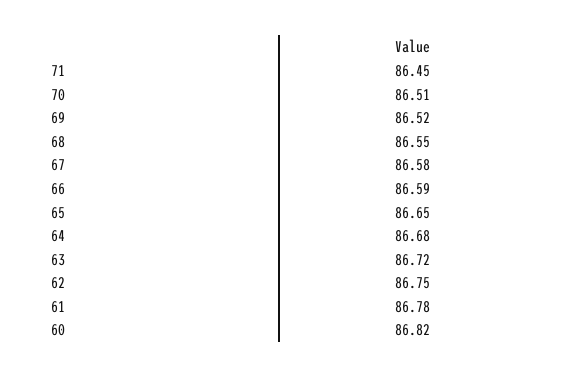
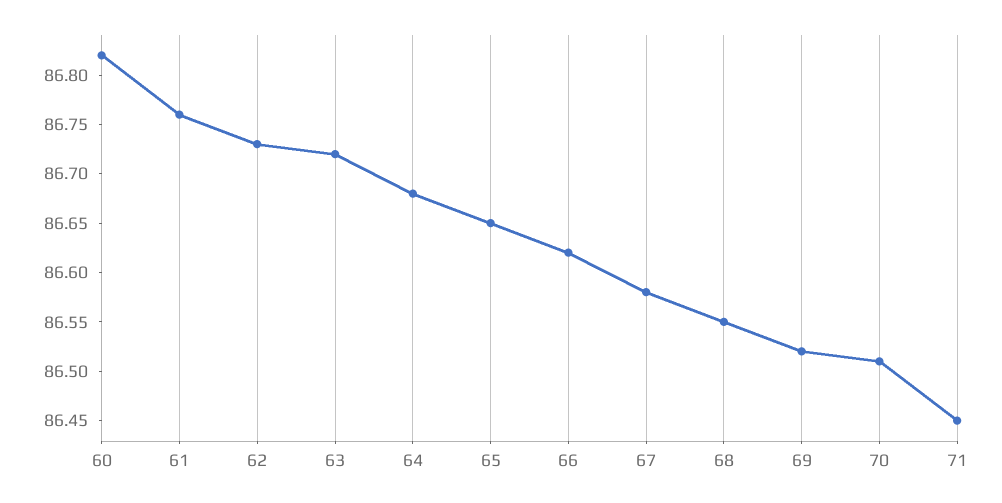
  {
    "71": 86.45,
    "70": 86.51,
    "69": 86.52,
    "68": 86.55,
    "67": 86.58,
-   "66": 86.59,
+   "66": 86.62,
    "65": 86.65,
    "64": 86.68,
    "63": 86.72,
-   "62": 86.75,
+   "62": 86.73,
-   "61": 86.78,
+   "61": 86.76,
    "60": 86.82
  }

